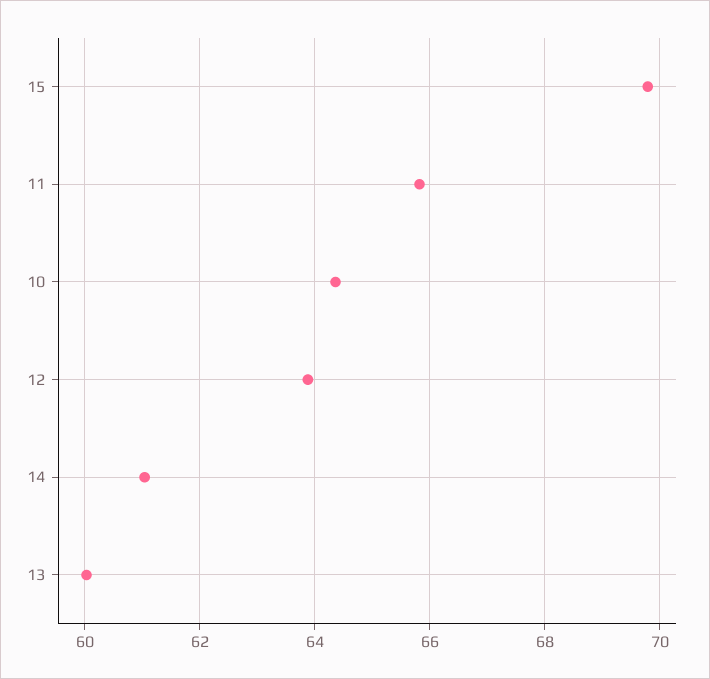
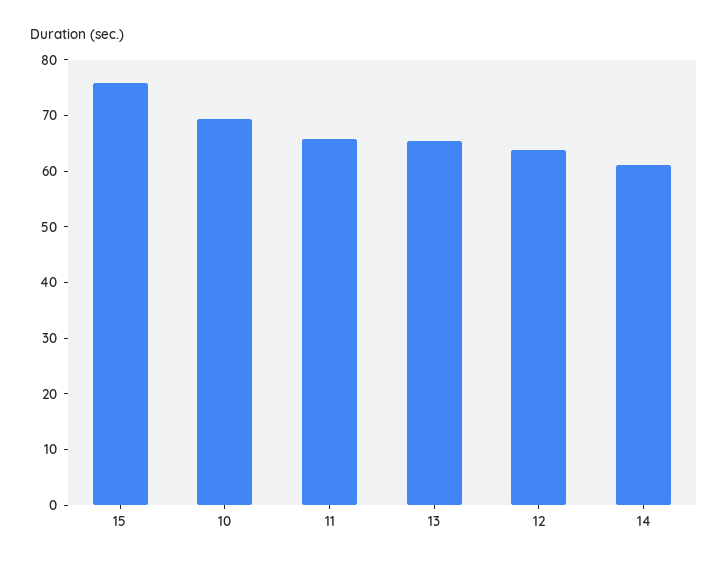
  {
-   "15": 69.8,
+   "15": 76,
    "11": 65.8,
-   "10": 64.4,
+   "10": 70,
    "12": 63.8,
    "14": 61,
-   "13": 60
+   "13": 66
  }

